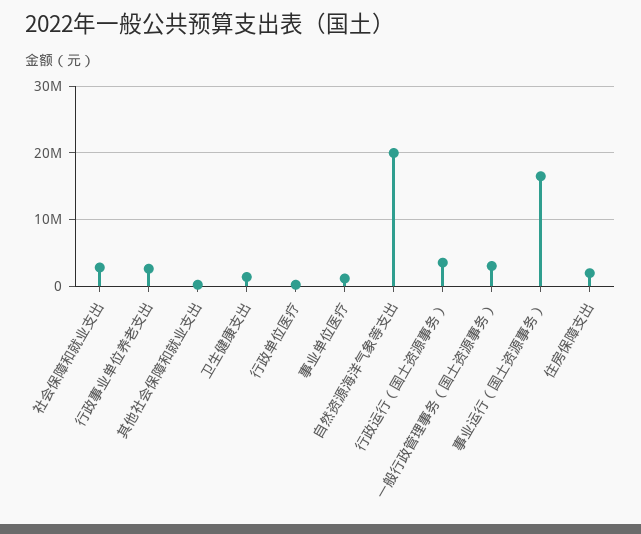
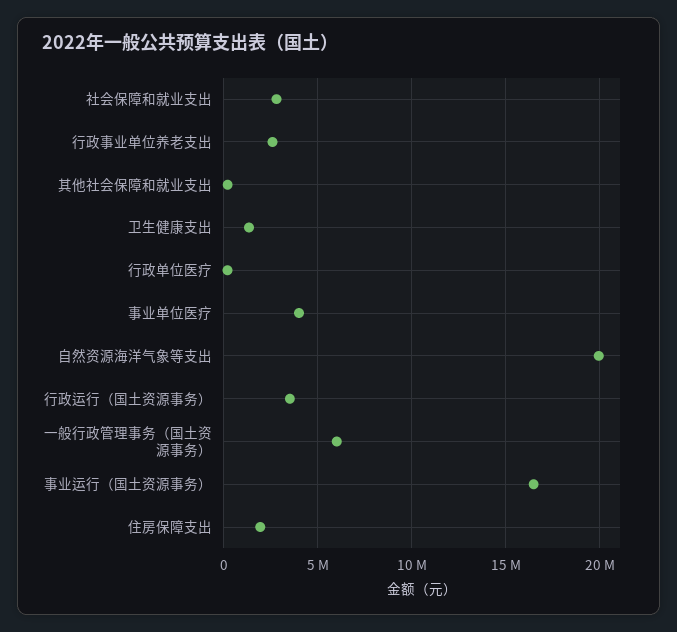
  {
    "社会保障和就业支出": 3000000,
    "行政事业单位养老支出": 2500000,
    "其他社会保障和就业支出": 0,
    "卫生健康支出": 1500000,
    "行政单位医疗": 0,
-   "事业单位医疗": 1000000,
+   "事业单位医疗": 4000000,
    "自然资源海洋气象等支出": 20000000,
    "行政运行（国土资源事务）": 3500000,
-   "一般行政管理事务（国土资源事务）": 3000000,
+   "一般行政管理事务（国土资源事务）": 6000000,
    "事业运行（国土资源事务）": 16500000,
    "住房保障支出": 2000000
  }

